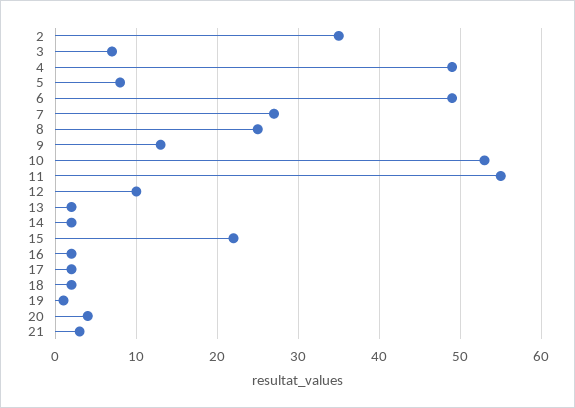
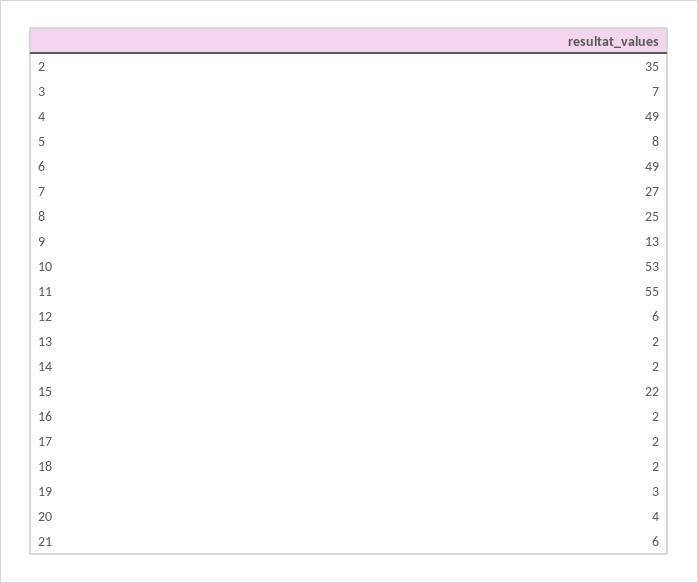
  {
    "2": 35,
    "3": 7,
    "4": 49,
    "5": 8,
    "6": 49,
    "7": 27,
    "8": 25,
    "9": 13,
    "10": 53,
    "11": 55,
-   "12": 10,
+   "12": 6,
    "13": 2,
    "14": 2,
    "15": 22,
    "16": 2,
    "17": 2,
    "18": 2,
-   "19": 1,
+   "19": 3,
    "20": 4,
-   "21": 3
+   "21": 6
  }

